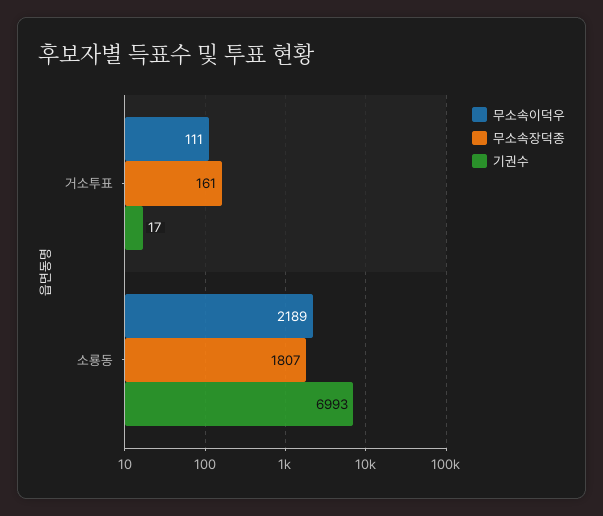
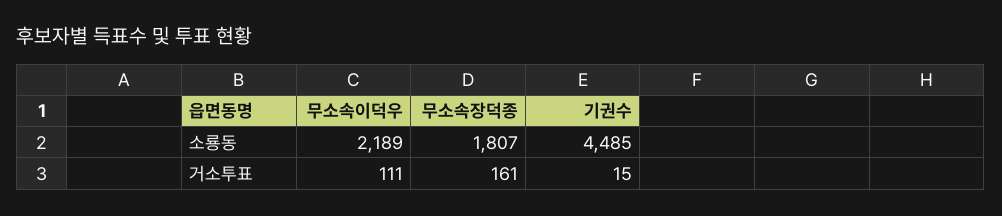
  {
    "무소속이덕우": {
      "거소투표": 111,
      "소룡동": 2189
    },
    "무소속장덕종": {
      "거소투표": 161,
      "소룡동": 1807
    },
    "기권수": {
-     "거소투표": 17,
+     "거소투표": 15,
-     "소룡동": 6993
+     "소룡동": 4485
    }
  }

